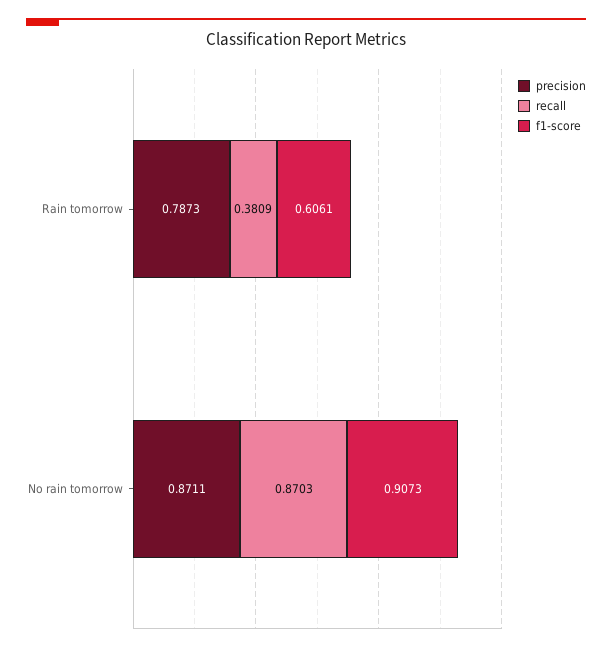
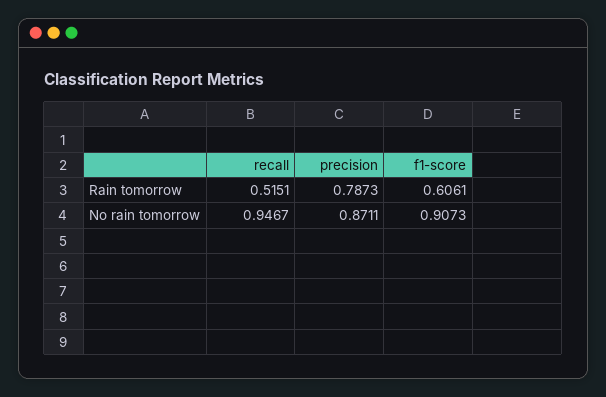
  {
    "precision": {
      "Rain tomorrow": 0.7873,
      "No rain tomorrow": 0.8711
    },
    "recall": {
-     "Rain tomorrow": 0.3809,
+     "Rain tomorrow": 0.5151,
-     "No rain tomorrow": 0.8703
+     "No rain tomorrow": 0.9467
    },
    "f1-score": {
      "Rain tomorrow": 0.6061,
      "No rain tomorrow": 0.9073
    }
  }

